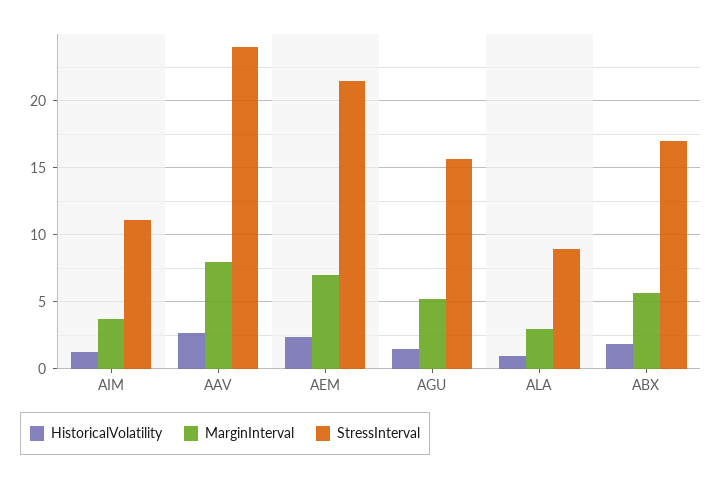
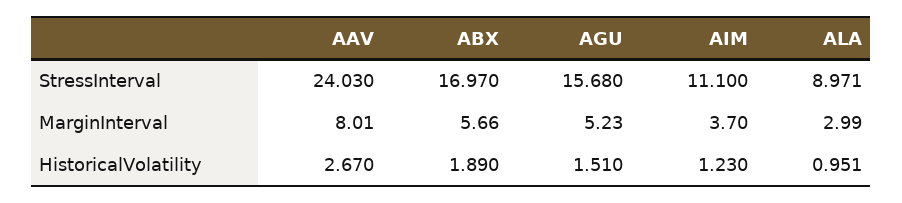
  {
    "HistoricalVolatility": {
      "AIM": 1.23,
      "AAV": 2.67,
-     "AEM": 2.5,
      "AGU": 1.51,
      "ALA": 0.951,
      "ABX": 1.89
    },
    "MarginInterval": {
      "AIM": 3.7,
      "AAV": 8.01,
-     "AEM": 7,
      "AGU": 5.23,
      "ALA": 2.99,
      "ABX": 5.66
    },
    "StressInterval": {
      "AIM": 11.1,
      "AAV": 24.03,
-     "AEM": 21.5,
      "AGU": 15.68,
      "ALA": 8.971,
      "ABX": 16.97
    }
  }

